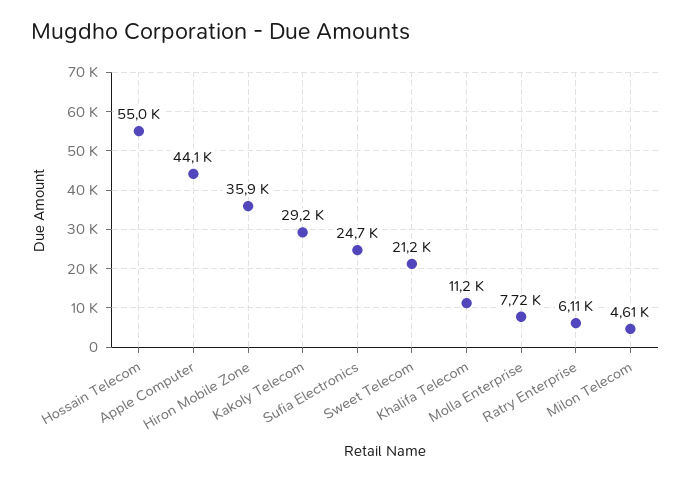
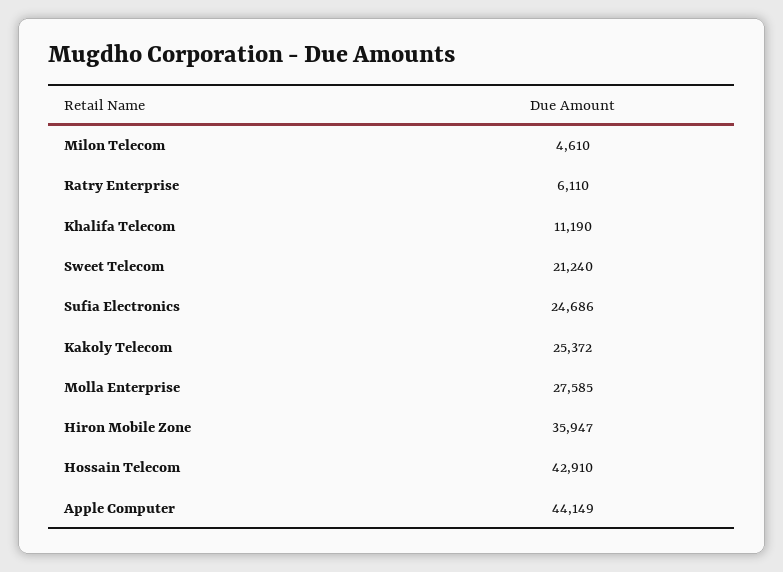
  {
-   "Hossain Telecom": 55000,
+   "Hossain Telecom": 42910,
    "Apple Computer": 44149,
    "Hiron Mobile Zone": 35947,
-   "Kakoly Telecom": 29200,
+   "Kakoly Telecom": 25372,
    "Sufia Electronics": 24686,
    "Sweet Telecom": 21240,
    "Khalifa Telecom": 11190,
-   "Molla Enterprise": 7720,
+   "Molla Enterprise": 27585,
    "Ratry Enterprise": 6110,
    "Milon Telecom": 4610
  }

